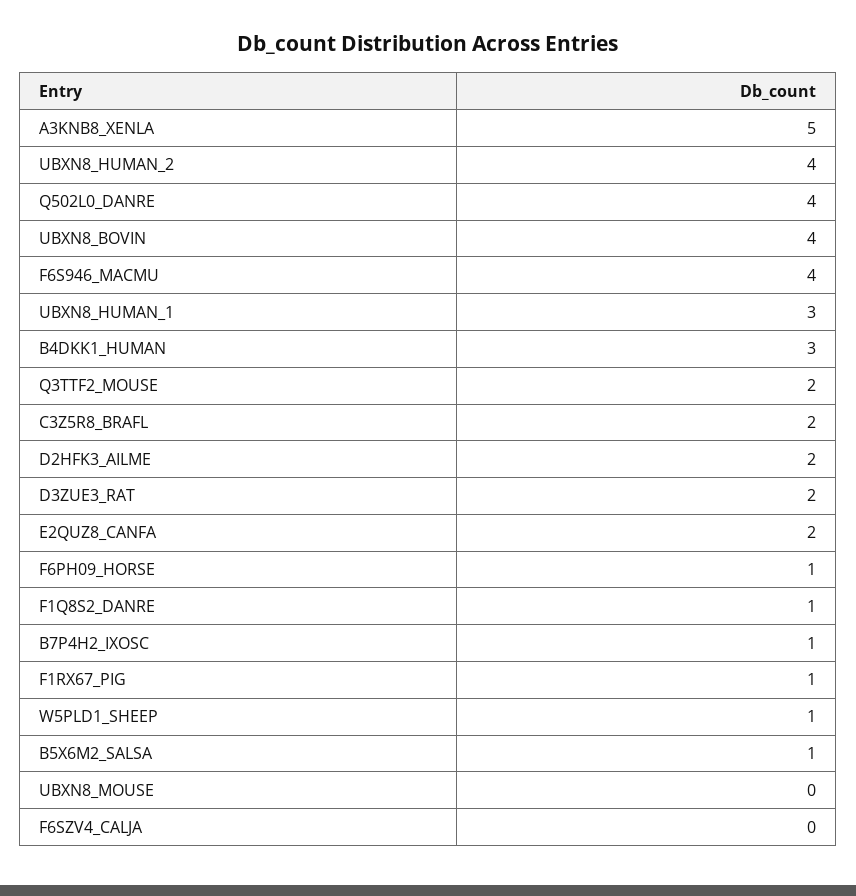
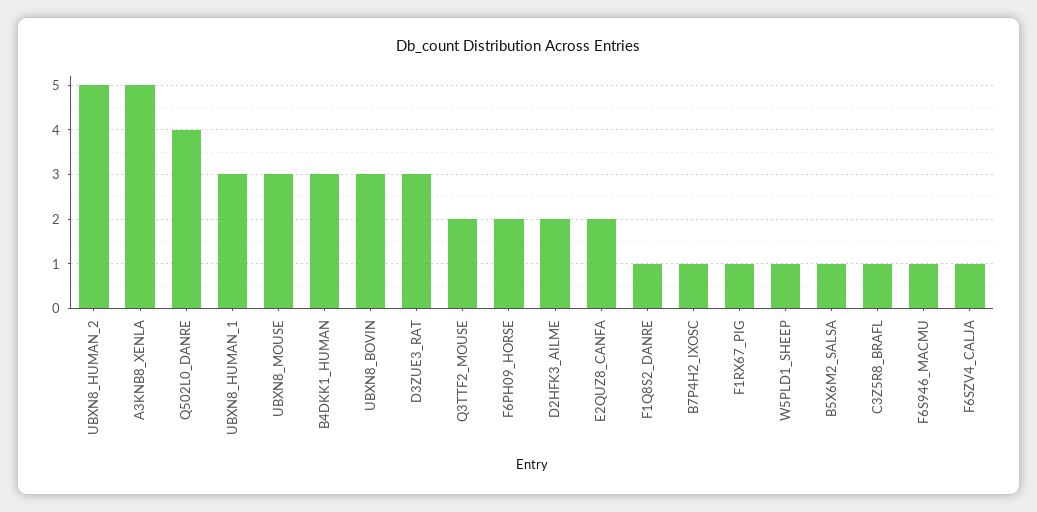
  {
    "A3KNB8_XENLA": 5,
-   "UBXN8_HUMAN_2": 4,
+   "UBXN8_HUMAN_2": 5,
    "Q502L0_DANRE": 4,
-   "UBXN8_BOVIN": 4,
+   "UBXN8_BOVIN": 3,
-   "F6S946_MACMU": 4,
+   "F6S946_MACMU": 1,
    "UBXN8_HUMAN_1": 3,
    "B4DKK1_HUMAN": 3,
    "Q3TTF2_MOUSE": 2,
-   "C3Z5R8_BRAFL": 2,
+   "C3Z5R8_BRAFL": 1,
    "D2HFK3_AILME": 2,
-   "D3ZUE3_RAT": 2,
+   "D3ZUE3_RAT": 3,
    "E2QUZ8_CANFA": 2,
-   "F6PH09_HORSE": 1,
+   "F6PH09_HORSE": 2,
    "F1Q8S2_DANRE": 1,
    "B7P4H2_IXOSC": 1,
    "F1RX67_PIG": 1,
    "W5PLD1_SHEEP": 1,
    "B5X6M2_SALSA": 1,
-   "UBXN8_MOUSE": 0,
+   "UBXN8_MOUSE": 3,
-   "F6SZV4_CALJA": 0
+   "F6SZV4_CALJA": 1
  }

